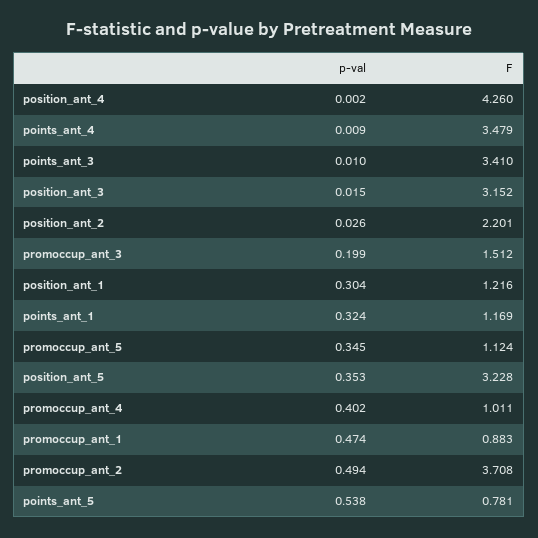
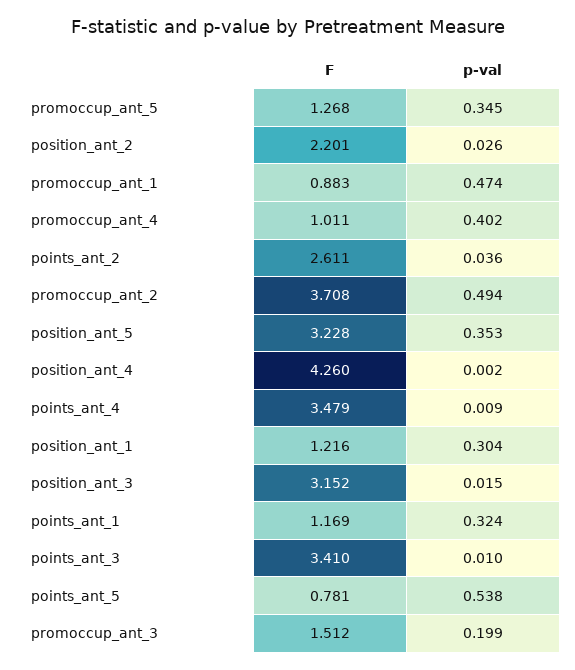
  {
    "p-val": {
      "position_ant_4": 0.002,
      "points_ant_4": 0.009,
      "points_ant_3": 0.01,
      "position_ant_3": 0.015,
      "position_ant_2": 0.026,
      "promoccup_ant_3": 0.199,
      "position_ant_1": 0.304,
      "points_ant_1": 0.324,
      "promoccup_ant_5": 0.345,
      "position_ant_5": 0.353,
      "promoccup_ant_4": 0.402,
      "promoccup_ant_1": 0.474,
      "promoccup_ant_2": 0.494,
-     "points_ant_5": 0.538
+     "points_ant_5": 0.538,
+     "points_ant_2": 0.036
    },
    "F": {
      "position_ant_4": 4.26,
      "points_ant_4": 3.479,
      "points_ant_3": 3.41,
      "position_ant_3": 3.152,
      "position_ant_2": 2.201,
      "promoccup_ant_3": 1.512,
      "position_ant_1": 1.216,
      "points_ant_1": 1.169,
-     "promoccup_ant_5": 1.124,
+     "promoccup_ant_5": 1.268,
      "position_ant_5": 3.228,
      "promoccup_ant_4": 1.011,
      "promoccup_ant_1": 0.883,
      "promoccup_ant_2": 3.708,
-     "points_ant_5": 0.781
+     "points_ant_5": 0.781,
+     "points_ant_2": 2.611
    }
  }

